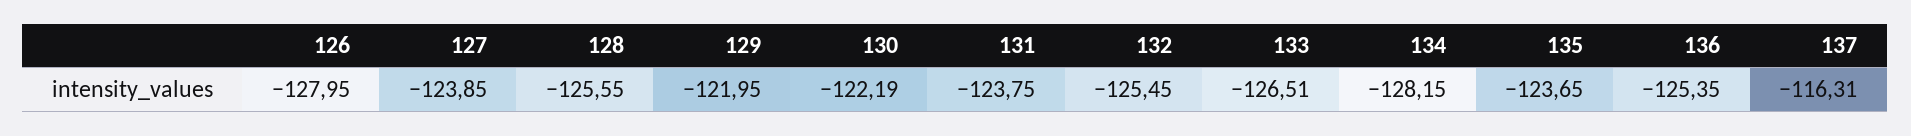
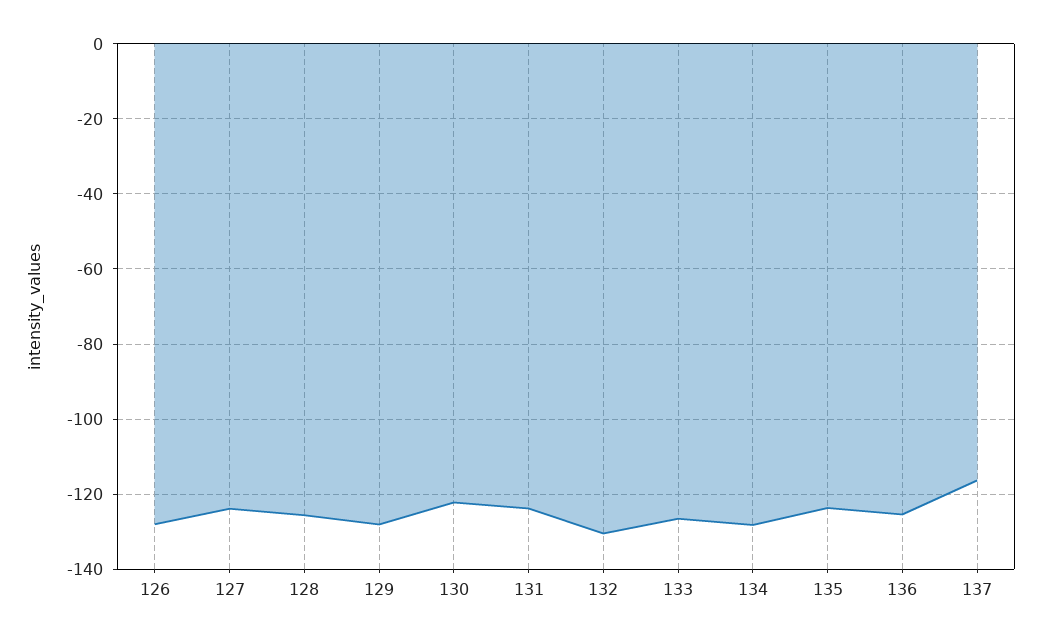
  {
    "126": -127.95,
    "127": -123.85,
    "128": -125.55,
-   "129": -121.95,
+   "129": -128,
    "130": -122.19,
    "131": -123.75,
-   "132": -125.45,
+   "132": -130,
    "133": -126.51,
    "134": -128.15,
    "135": -123.65,
    "136": -125.35,
    "137": -116.31
  }

